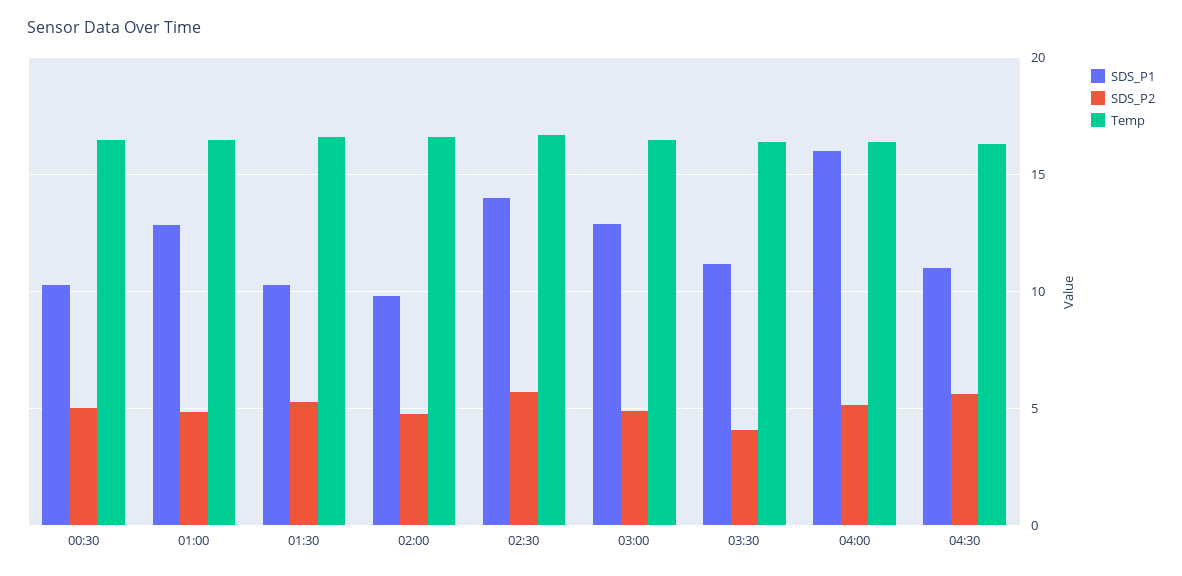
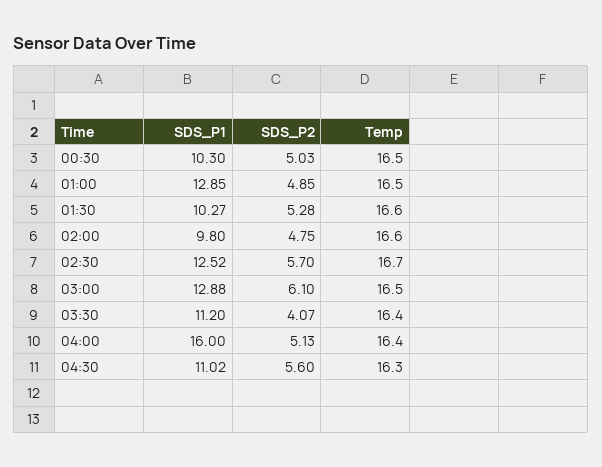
  {
    "SDS_P1": {
      "00:30": 10.3,
      "01:00": 12.85,
      "01:30": 10.27,
      "02:00": 9.8,
-     "02:30": 14,
+     "02:30": 12.52,
      "03:00": 12.88,
      "03:30": 11.2,
      "04:00": 16,
      "04:30": 11.02
    },
    "SDS_P2": {
      "00:30": 5.03,
      "01:00": 4.85,
      "01:30": 5.28,
      "02:00": 4.75,
      "02:30": 5.7,
-     "03:00": 5,
+     "03:00": 6.1,
      "03:30": 4.07,
      "04:00": 5.13,
      "04:30": 5.6
    },
    "Temp": {
      "00:30": 16.5,
      "01:00": 16.5,
      "01:30": 16.6,
      "02:00": 16.6,
      "02:30": 16.7,
      "03:00": 16.5,
      "03:30": 16.4,
      "04:00": 16.4,
      "04:30": 16.3
    }
  }

